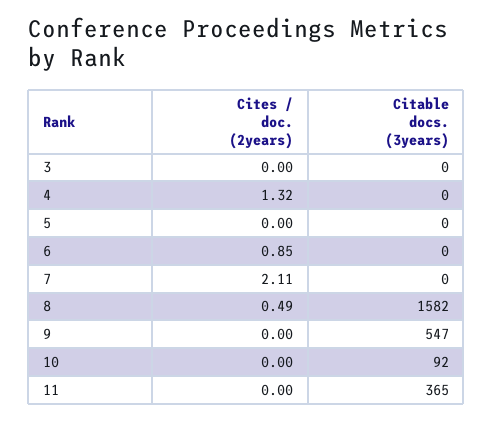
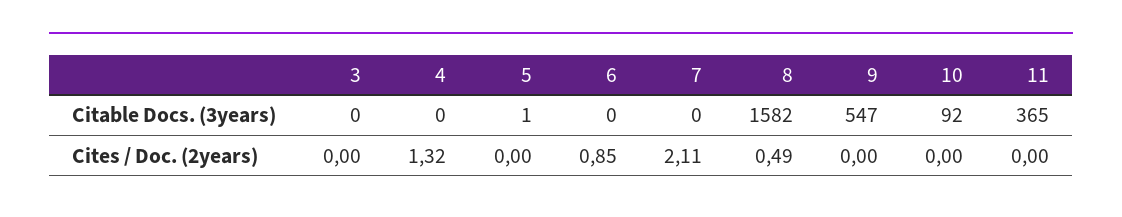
  {
    "Cites / doc. (2years)": {
      "3": 0,
      "4": 1.32,
      "5": 0,
      "6": 0.85,
      "7": 2.11,
      "8": 0.49,
      "9": 0,
      "10": 0,
      "11": 0
    },
    "Citable docs. (3years)": {
      "3": 0,
      "4": 0,
-     "5": 0,
+     "5": 1,
      "6": 0,
      "7": 0,
      "8": 1582,
      "9": 547,
      "10": 92,
      "11": 365
    }
  }

